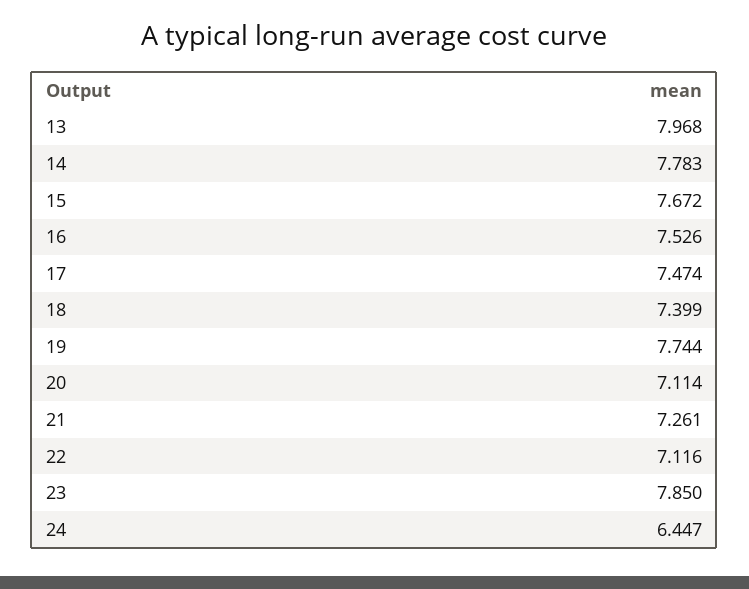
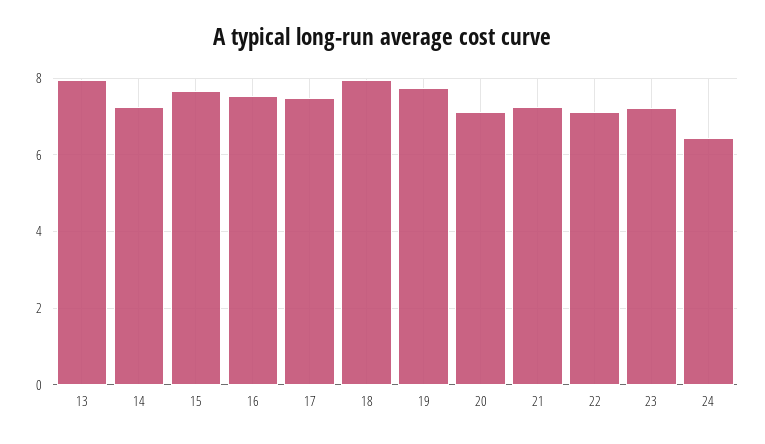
  {
    "13": 7.968,
-   "14": 7.783,
+   "14": 7.2,
    "15": 7.672,
    "16": 7.526,
    "17": 7.474,
-   "18": 7.399,
+   "18": 8,
    "19": 7.744,
    "20": 7.114,
    "21": 7.261,
    "22": 7.116,
-   "23": 7.85,
+   "23": 7.2,
    "24": 6.447
  }

